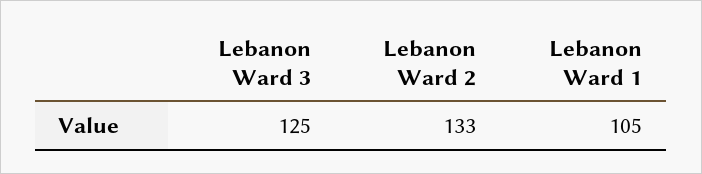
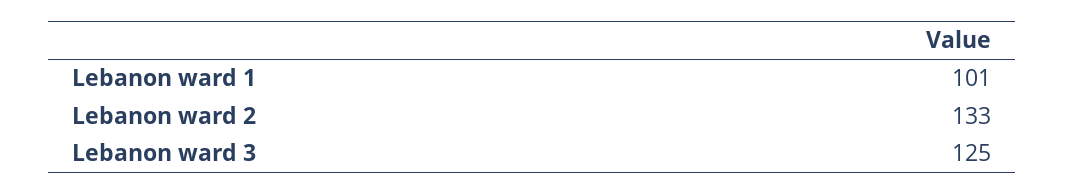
  {
    "Lebanon Ward 3": 125,
    "Lebanon Ward 2": 133,
-   "Lebanon Ward 1": 105
+   "Lebanon Ward 1": 101
  }

